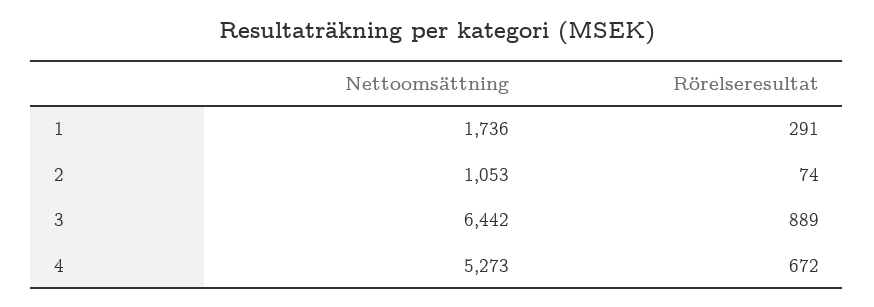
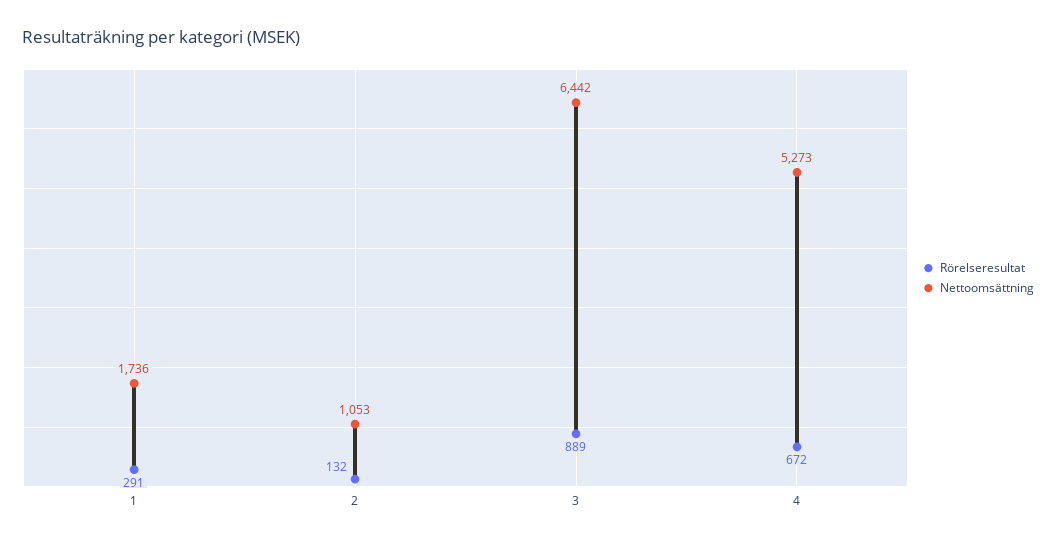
  {
    "Nettoomsättning": {
      "1": 1736,
      "2": 1053,
      "3": 6442,
      "4": 5273
    },
    "Rörelseresultat": {
      "1": 291,
-     "2": 74,
+     "2": 132,
      "3": 889,
      "4": 672
    }
  }

